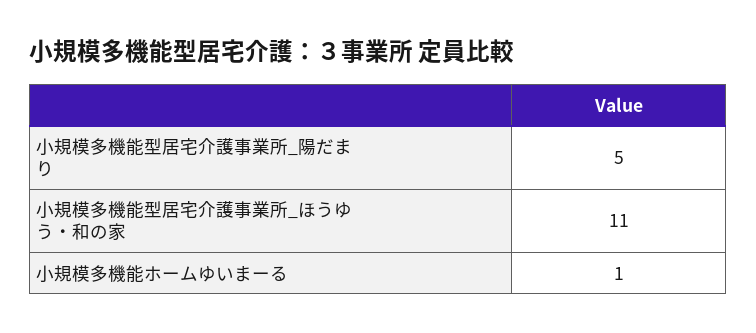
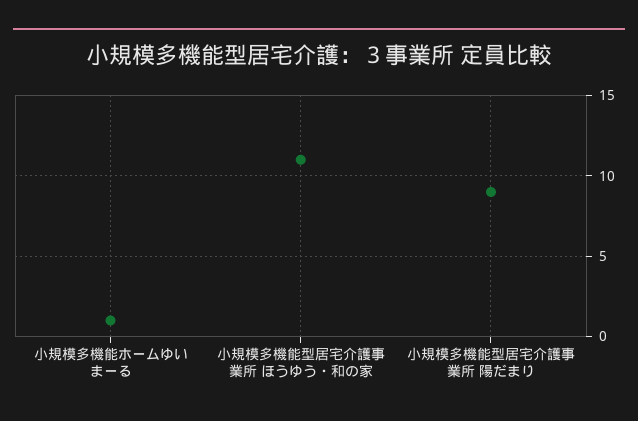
  {
-   "小規模多機能型居宅介護事業所_陽だまり": 5,
+   "小規模多機能型居宅介護事業所_陽だまり": 9,
    "小規模多機能型居宅介護事業所_ほうゆう・和の家": 11,
    "小規模多機能ホームゆいまーる": 1
  }

